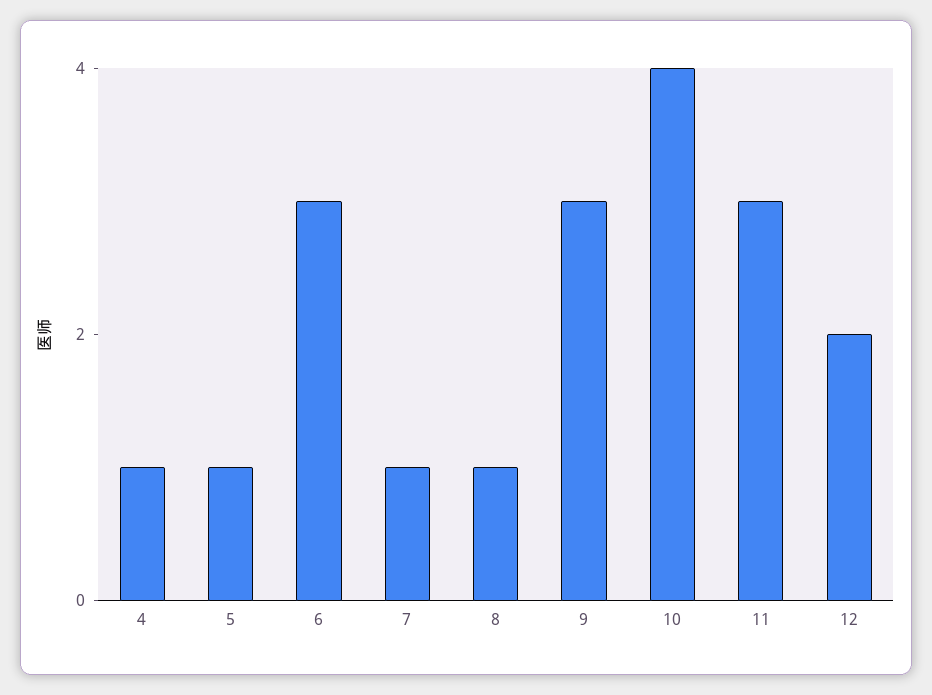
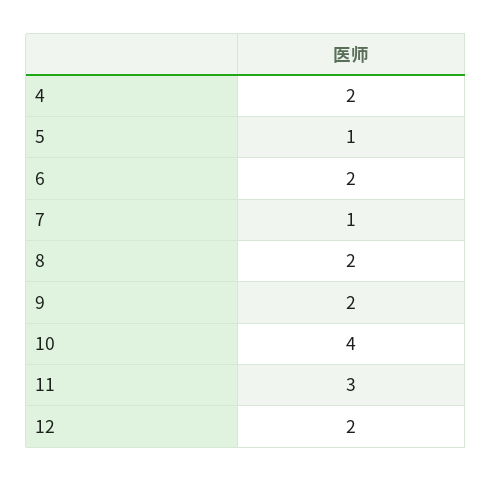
  {
-   "4": 1,
+   "4": 2,
    "5": 1,
-   "6": 3,
+   "6": 2,
    "7": 1,
-   "8": 1,
+   "8": 2,
-   "9": 3,
+   "9": 2,
    "10": 4,
    "11": 3,
    "12": 2
  }

